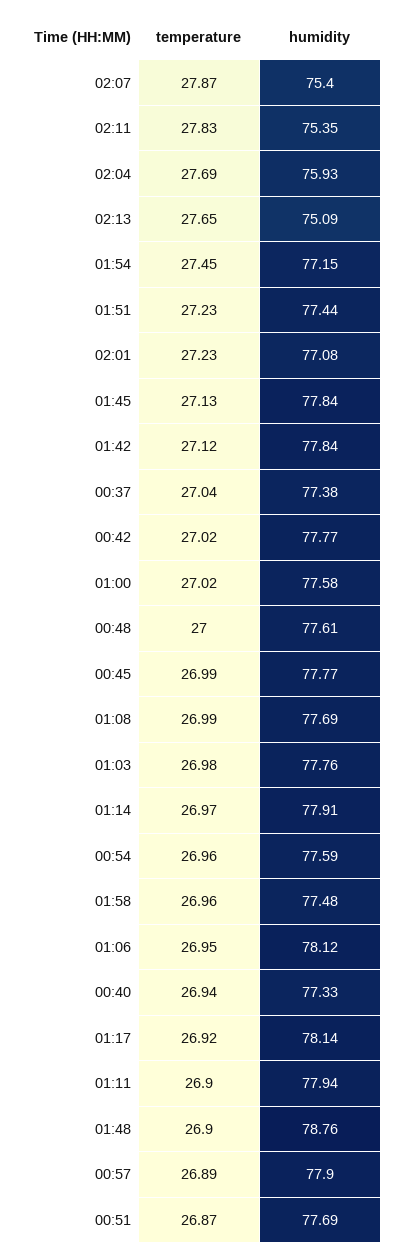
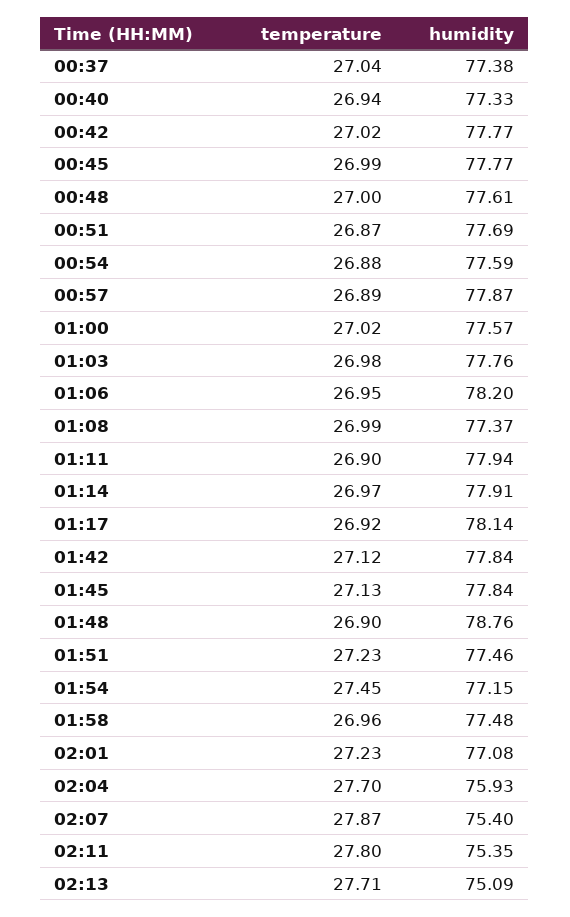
  {
    "temperature": {
      "02:07": 27.87,
-     "02:11": 27.83,
+     "02:11": 27.8,
-     "02:04": 27.69,
+     "02:04": 27.7,
-     "02:13": 27.65,
+     "02:13": 27.71,
      "01:54": 27.45,
      "01:51": 27.23,
      "02:01": 27.23,
      "01:45": 27.13,
      "01:42": 27.12,
      "00:37": 27.04,
      "00:42": 27.02,
      "01:00": 27.02,
      "00:48": 27,
      "00:45": 26.99,
      "01:08": 26.99,
      "01:03": 26.98,
      "01:14": 26.97,
-     "00:54": 26.96,
+     "00:54": 26.88,
      "01:58": 26.96,
      "01:06": 26.95,
      "00:40": 26.94,
      "01:17": 26.92,
      "01:11": 26.9,
      "01:48": 26.9,
      "00:57": 26.89,
      "00:51": 26.87
    },
    "humidity": {
      "02:07": 75.4,
      "02:11": 75.35,
      "02:04": 75.93,
      "02:13": 75.09,
      "01:54": 77.15,
-     "01:51": 77.44,
+     "01:51": 77.46,
      "02:01": 77.08,
      "01:45": 77.84,
      "01:42": 77.84,
      "00:37": 77.38,
      "00:42": 77.77,
-     "01:00": 77.58,
+     "01:00": 77.57,
      "00:48": 77.61,
      "00:45": 77.77,
-     "01:08": 77.69,
+     "01:08": 77.37,
      "01:03": 77.76,
      "01:14": 77.91,
      "00:54": 77.59,
      "01:58": 77.48,
-     "01:06": 78.12,
+     "01:06": 78.2,
      "00:40": 77.33,
      "01:17": 78.14,
      "01:11": 77.94,
      "01:48": 78.76,
-     "00:57": 77.9,
+     "00:57": 77.87,
      "00:51": 77.69
    }
  }

